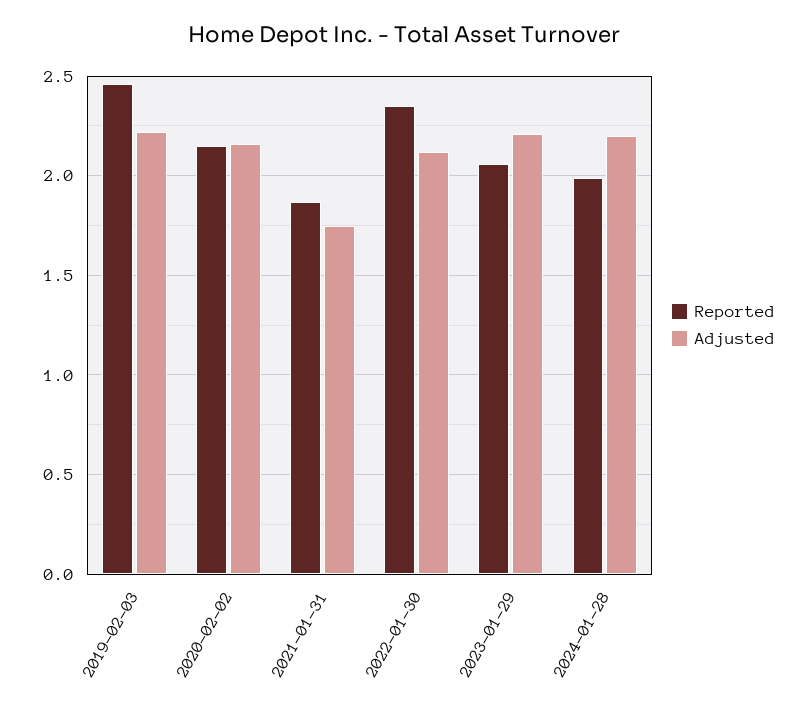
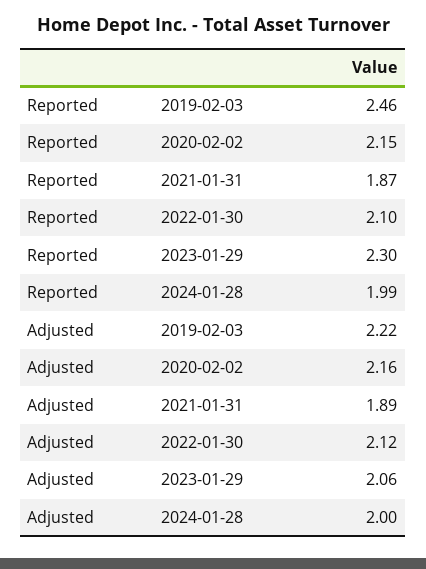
  {
    "Reported": {
      "2019-02-03": 2.46,
      "2020-02-02": 2.15,
      "2021-01-31": 1.87,
-     "2022-01-30": 2.35,
+     "2022-01-30": 2.1,
-     "2023-01-29": 2.05,
+     "2023-01-29": 2.3,
      "2024-01-28": 1.99
    },
    "Adjusted": {
      "2019-02-03": 2.22,
      "2020-02-02": 2.16,
-     "2021-01-31": 1.75,
+     "2021-01-31": 1.89,
      "2022-01-30": 2.12,
-     "2023-01-29": 2.2,
+     "2023-01-29": 2.06,
-     "2024-01-28": 2.2
+     "2024-01-28": 2
    }
  }

